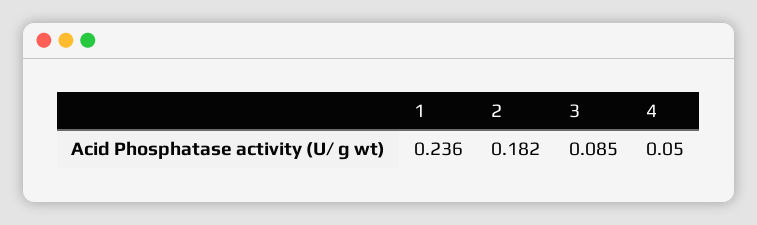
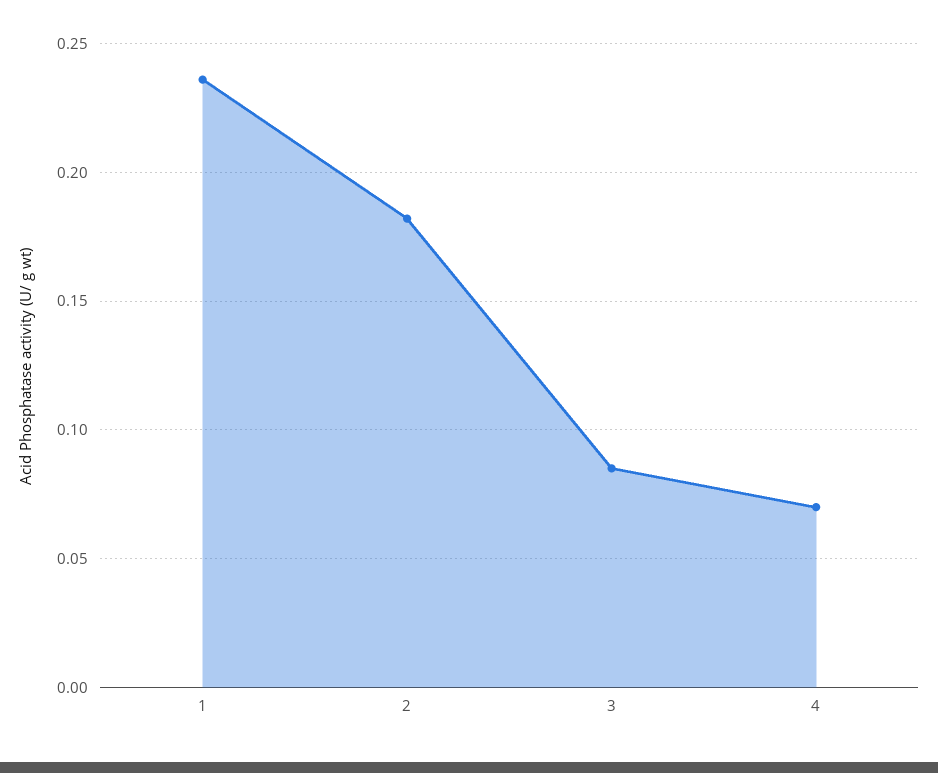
  {
    "1": 0.236,
    "2": 0.182,
    "3": 0.085,
-   "4": 0.05
+   "4": 0.07
  }

